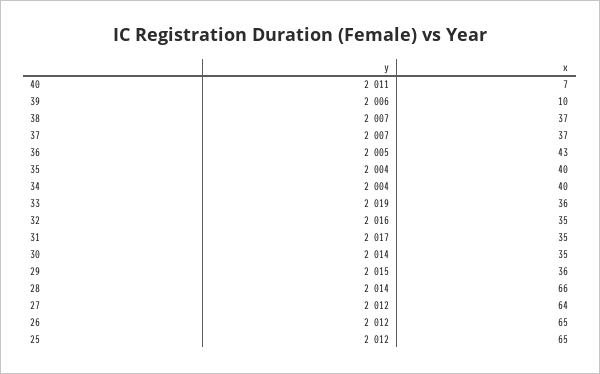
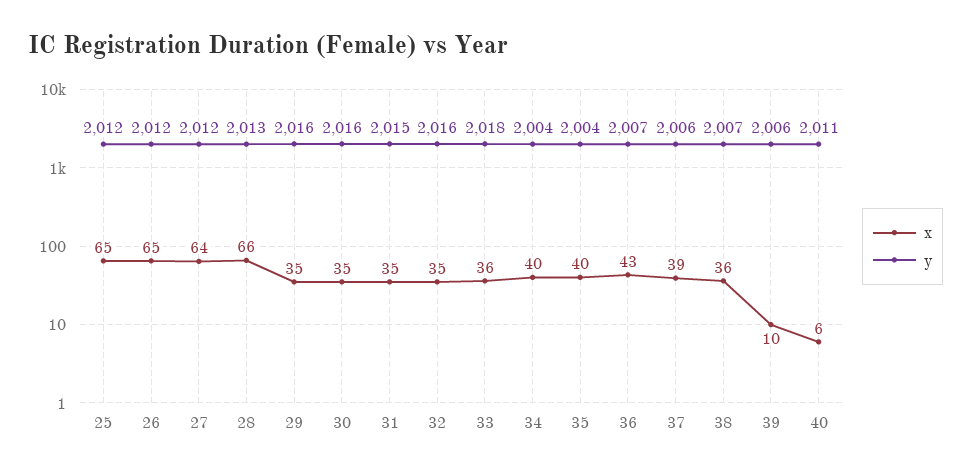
  {
    "y": {
      "40": 2011,
      "39": 2006,
      "38": 2007,
-     "37": 2007,
+     "37": 2006,
-     "36": 2005,
+     "36": 2007,
      "35": 2004,
      "34": 2004,
-     "33": 2019,
+     "33": 2018,
      "32": 2016,
-     "31": 2017,
+     "31": 2015,
-     "30": 2014,
+     "30": 2016,
-     "29": 2015,
+     "29": 2016,
-     "28": 2014,
+     "28": 2013,
      "27": 2012,
      "26": 2012,
      "25": 2012
    },
    "x": {
-     "40": 7,
+     "40": 6,
      "39": 10,
-     "38": 37,
+     "38": 36,
-     "37": 37,
+     "37": 39,
      "36": 43,
      "35": 40,
      "34": 40,
      "33": 36,
      "32": 35,
      "31": 35,
      "30": 35,
-     "29": 36,
+     "29": 35,
      "28": 66,
      "27": 64,
      "26": 65,
      "25": 65
    }
  }

